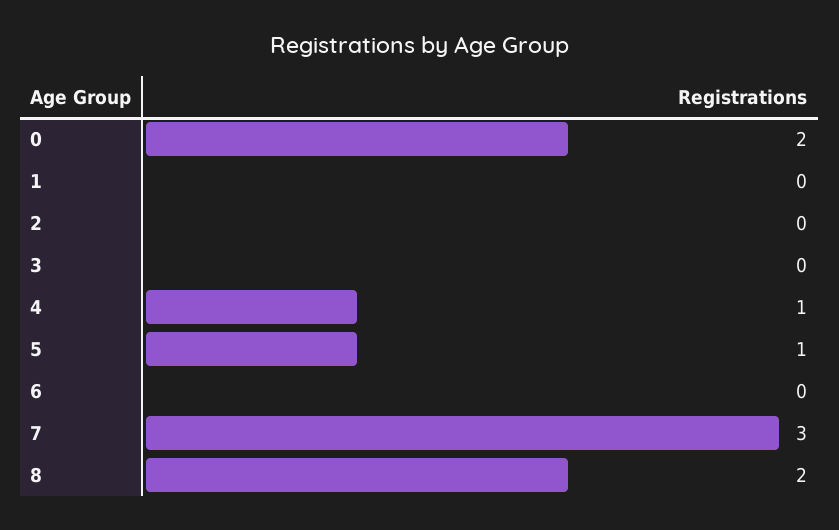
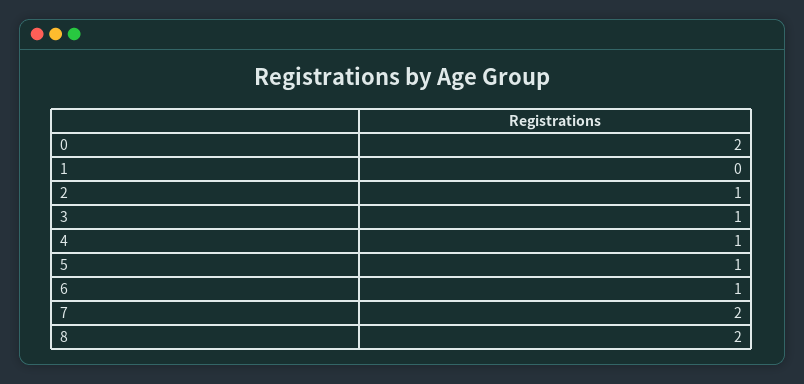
  {
    "0": 2,
    "1": 0,
-   "2": 0,
+   "2": 1,
-   "3": 0,
+   "3": 1,
    "4": 1,
    "5": 1,
-   "6": 0,
+   "6": 1,
-   "7": 3,
+   "7": 2,
    "8": 2
  }

